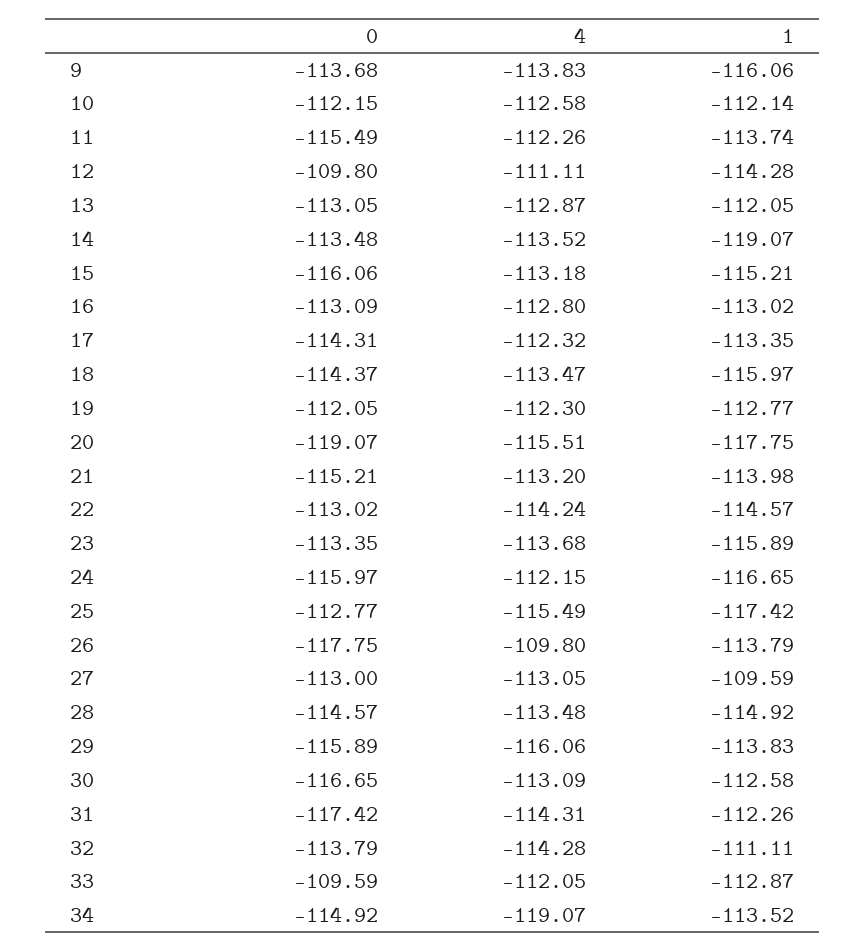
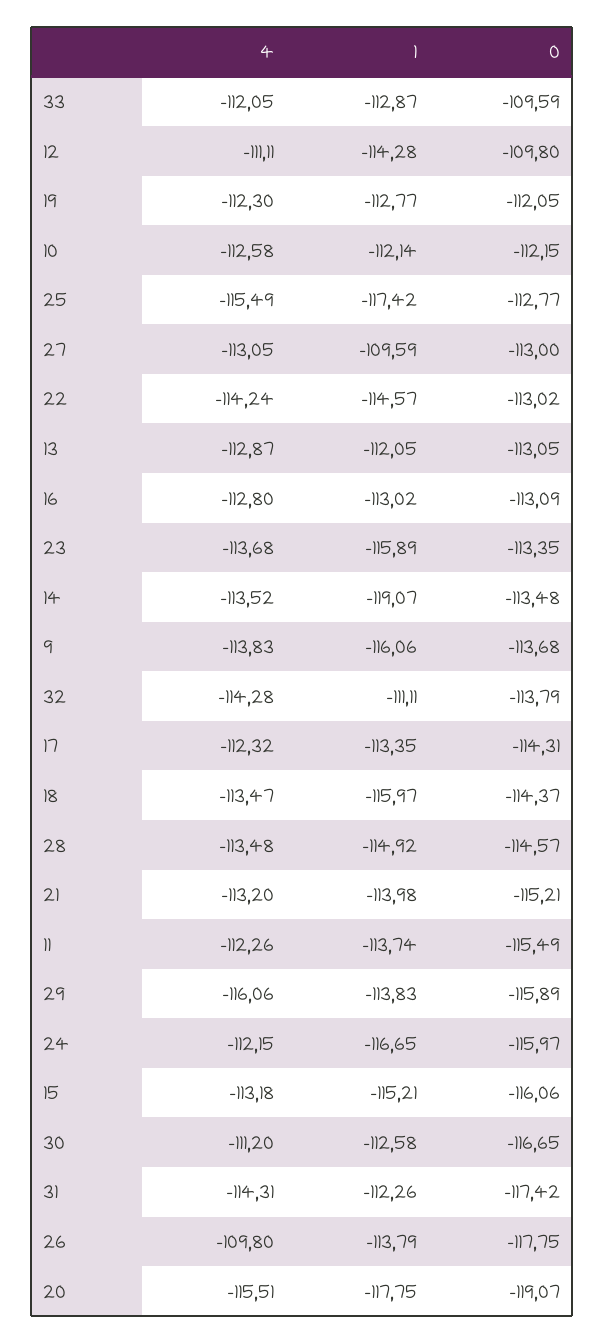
  {
    "0": {
      "9": -113.68,
      "10": -112.15,
      "11": -115.49,
      "12": -109.8,
      "13": -113.05,
      "14": -113.48,
      "15": -116.06,
      "16": -113.09,
      "17": -114.31,
      "18": -114.37,
      "19": -112.05,
      "20": -119.07,
      "21": -115.21,
      "22": -113.02,
      "23": -113.35,
      "24": -115.97,
      "25": -112.77,
      "26": -117.75,
      "27": -113,
      "28": -114.57,
      "29": -115.89,
      "30": -116.65,
      "31": -117.42,
      "32": -113.79,
-     "33": -109.59,
+     "33": -109.59
-     "34": -114.92
    },
    "4": {
      "9": -113.83,
      "10": -112.58,
      "11": -112.26,
      "12": -111.11,
      "13": -112.87,
      "14": -113.52,
      "15": -113.18,
      "16": -112.8,
      "17": -112.32,
      "18": -113.47,
      "19": -112.3,
      "20": -115.51,
      "21": -113.2,
      "22": -114.24,
      "23": -113.68,
      "24": -112.15,
      "25": -115.49,
      "26": -109.8,
      "27": -113.05,
      "28": -113.48,
      "29": -116.06,
-     "30": -113.09,
+     "30": -111.2,
      "31": -114.31,
      "32": -114.28,
-     "33": -112.05,
+     "33": -112.05
-     "34": -119.07
    },
    "1": {
      "9": -116.06,
      "10": -112.14,
      "11": -113.74,
      "12": -114.28,
      "13": -112.05,
      "14": -119.07,
      "15": -115.21,
      "16": -113.02,
      "17": -113.35,
      "18": -115.97,
      "19": -112.77,
      "20": -117.75,
      "21": -113.98,
      "22": -114.57,
      "23": -115.89,
      "24": -116.65,
      "25": -117.42,
      "26": -113.79,
      "27": -109.59,
      "28": -114.92,
      "29": -113.83,
      "30": -112.58,
      "31": -112.26,
      "32": -111.11,
-     "33": -112.87,
+     "33": -112.87
-     "34": -113.52
    }
  }

